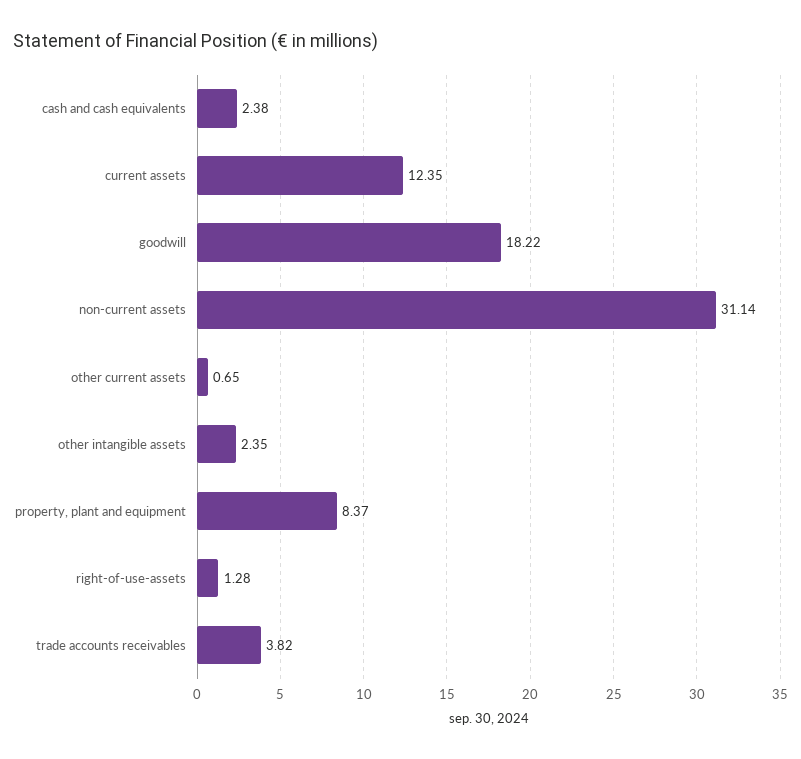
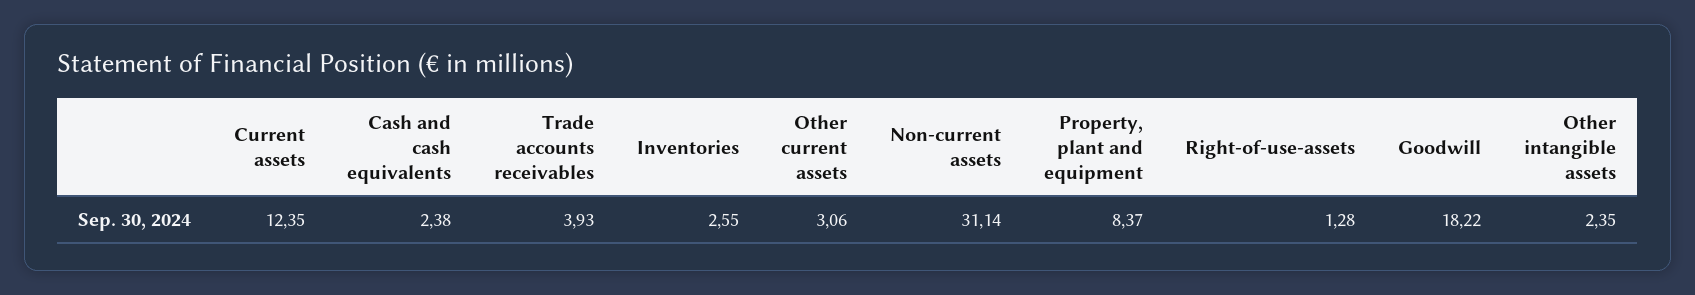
  {
    "cash and cash equivalents": 2.38,
    "current assets": 12.35,
    "goodwill": 18.22,
    "non-current assets": 31.14,
-   "other current assets": 0.65,
+   "other current assets": 3.06,
    "other intangible assets": 2.35,
    "property, plant and equipment": 8.37,
    "right-of-use-assets": 1.28,
-   "trade accounts receivables": 3.82
+   "trade accounts receivables": 3.93,
+   "Inventories": 2.55
  }

